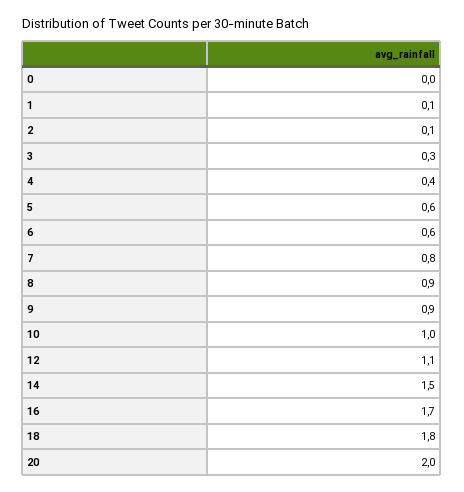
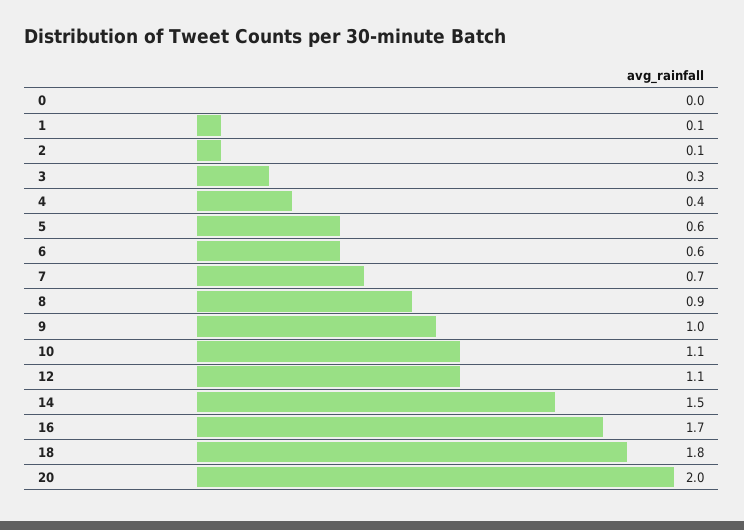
  {
    "0": 0,
    "1": 0.1,
    "2": 0.1,
    "3": 0.3,
    "4": 0.4,
    "5": 0.6,
    "6": 0.6,
-   "7": 0.8,
+   "7": 0.7,
    "8": 0.9,
-   "9": 0.9,
+   "9": 1,
-   "10": 1,
+   "10": 1.1,
    "12": 1.1,
    "14": 1.5,
    "16": 1.7,
    "18": 1.8,
    "20": 2
  }

